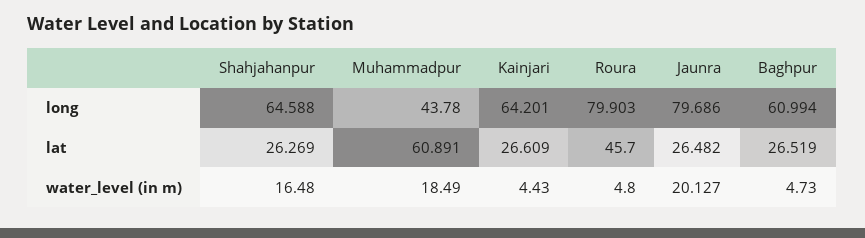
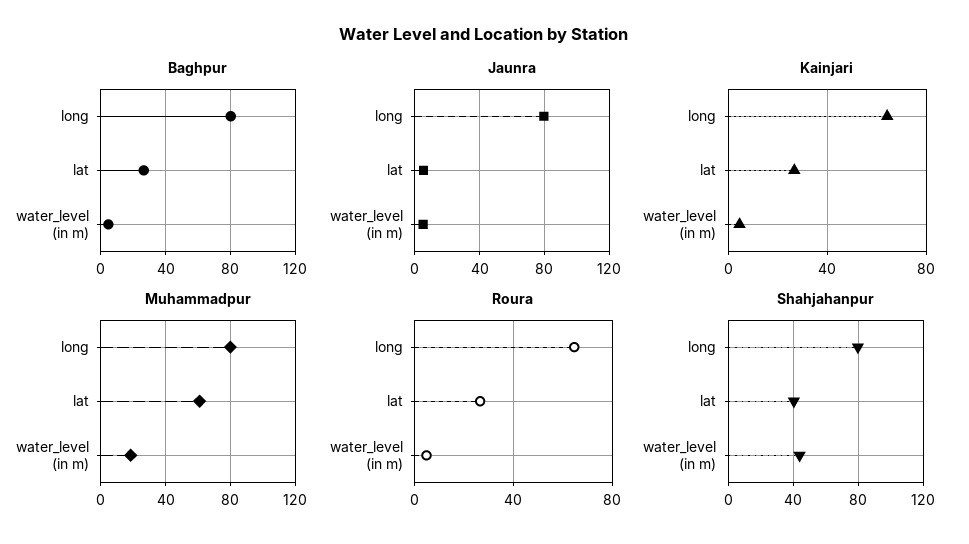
  {
    "Shahjahanpur": {
-     "long": 64.588,
+     "long": 80,
-     "lat": 26.269,
+     "lat": 40,
-     "water_level (in m)": 16.48
+     "water_level (in m)": 45
    },
    "Muhammadpur": {
-     "long": 43.78,
+     "long": 80,
      "lat": 60.891,
      "water_level (in m)": 18.49
    },
    "Kainjari": {
      "long": 64.201,
      "lat": 26.609,
      "water_level (in m)": 4.43
    },
    "Roura": {
-     "long": 79.903,
+     "long": 65,
-     "lat": 45.7,
+     "lat": 25,
      "water_level (in m)": 4.8
    },
    "Jaunra": {
      "long": 79.686,
-     "lat": 26.482,
+     "lat": 5,
-     "water_level (in m)": 20.127
+     "water_level (in m)": 5
    },
    "Baghpur": {
-     "long": 60.994,
+     "long": 80,
      "lat": 26.519,
      "water_level (in m)": 4.73
    }
  }

